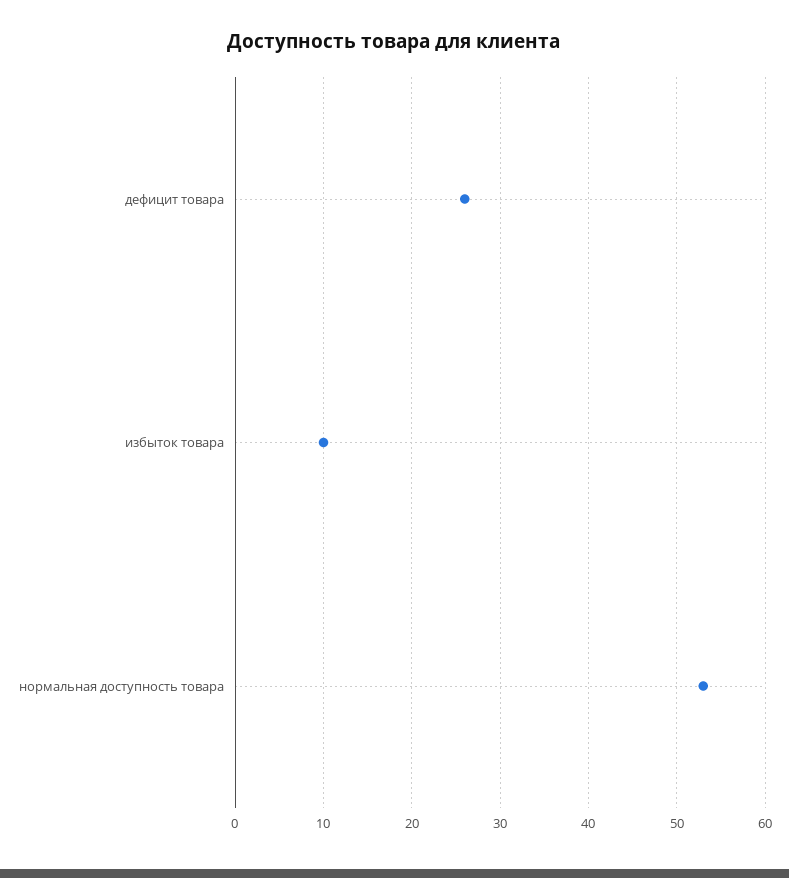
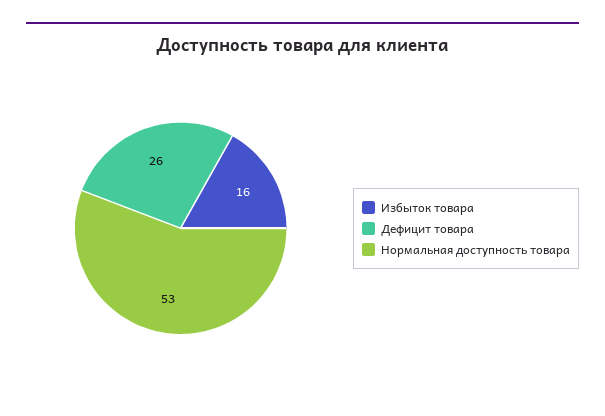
  {
    "дефицит товара": 26,
-   "избыток товара": 10,
+   "избыток товара": 16,
    "нормальная доступность товара": 53
  }

